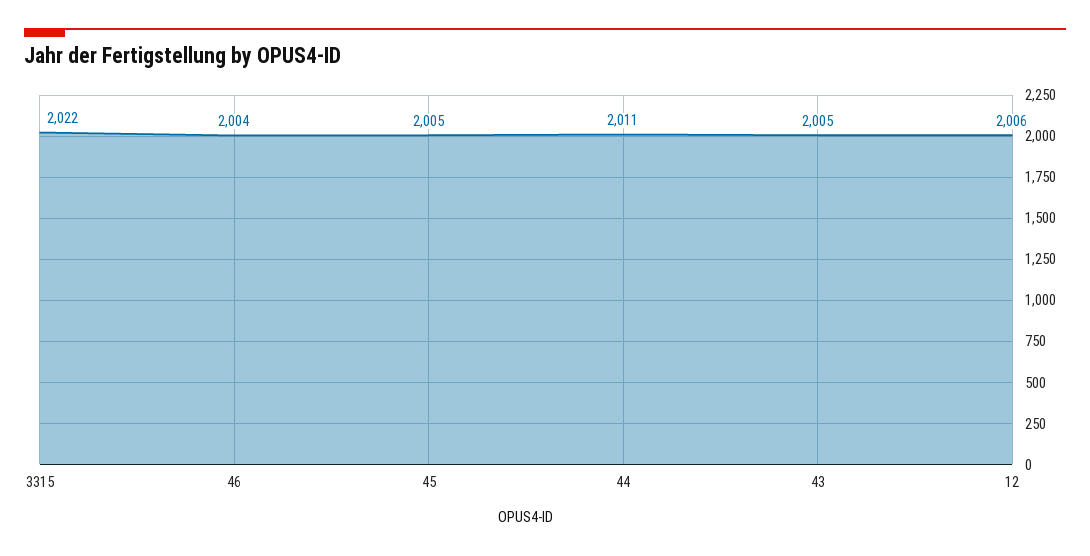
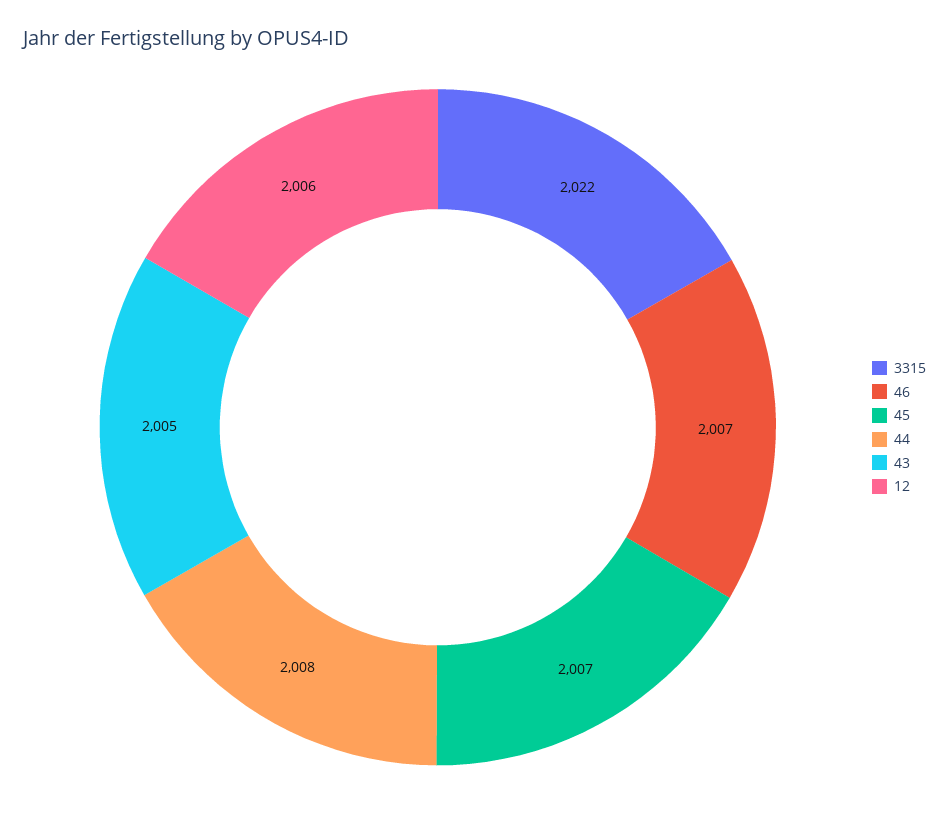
  {
    "3315": 2022,
-   "46": 2004,
+   "46": 2007,
-   "45": 2005,
+   "45": 2007,
-   "44": 2011,
+   "44": 2008,
    "43": 2005,
    "12": 2006
  }

